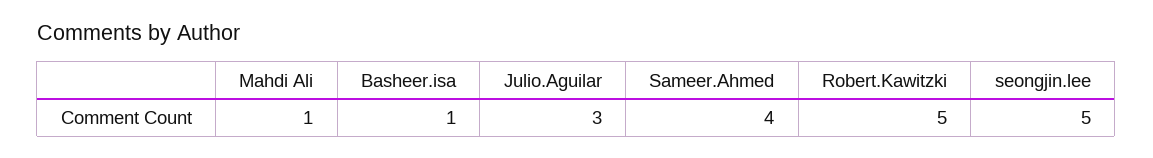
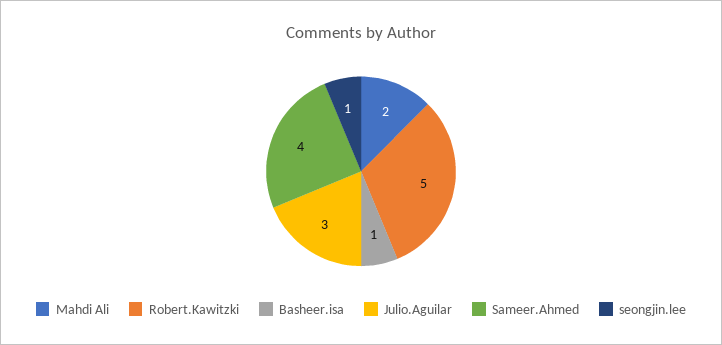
  {
-   "Mahdi Ali": 1,
+   "Mahdi Ali": 2,
    "Basheer.isa": 1,
    "Julio.Aguilar": 3,
    "Sameer.Ahmed": 4,
    "Robert.Kawitzki": 5,
-   "seongjin.lee": 5
+   "seongjin.lee": 1
  }

